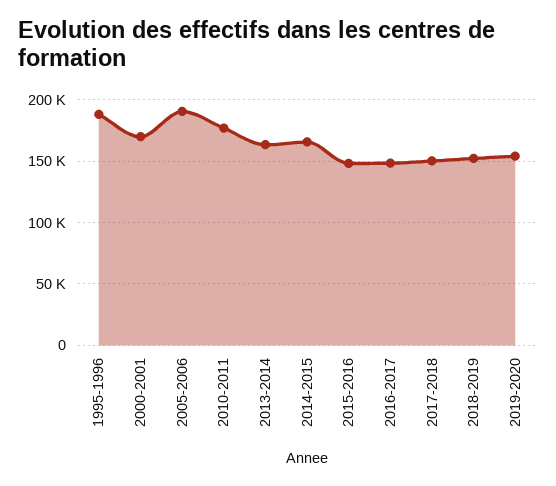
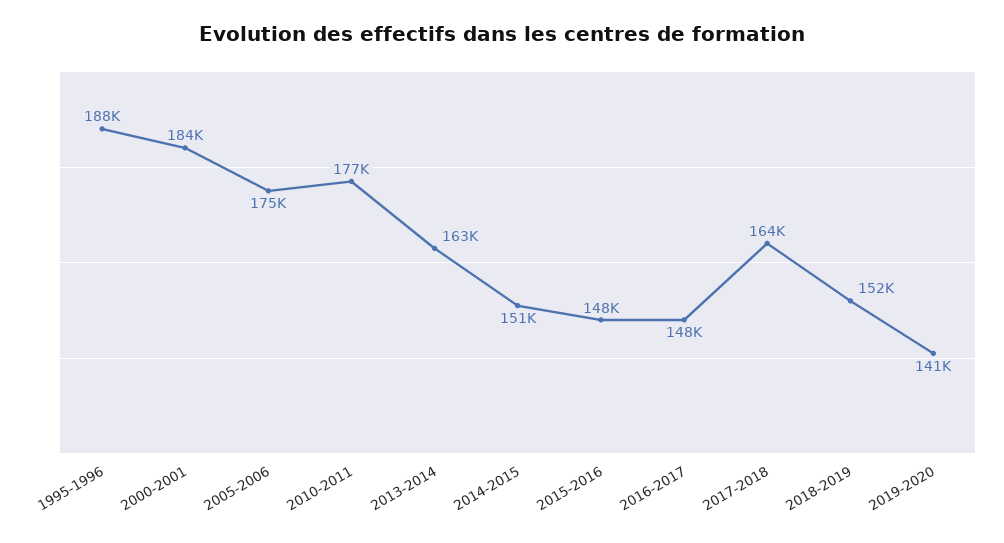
  {
    "1995-1996": 188000,
-   "2000-2001": 170000,
+   "2000-2001": 184000,
-   "2005-2006": 190000,
+   "2005-2006": 175000,
    "2010-2011": 177000,
    "2013-2014": 163000,
-   "2014-2015": 165000,
+   "2014-2015": 151000,
    "2015-2016": 148000,
    "2016-2017": 148000,
-   "2017-2018": 150000,
+   "2017-2018": 164000,
    "2018-2019": 152000,
-   "2019-2020": 155000
+   "2019-2020": 141000
  }

